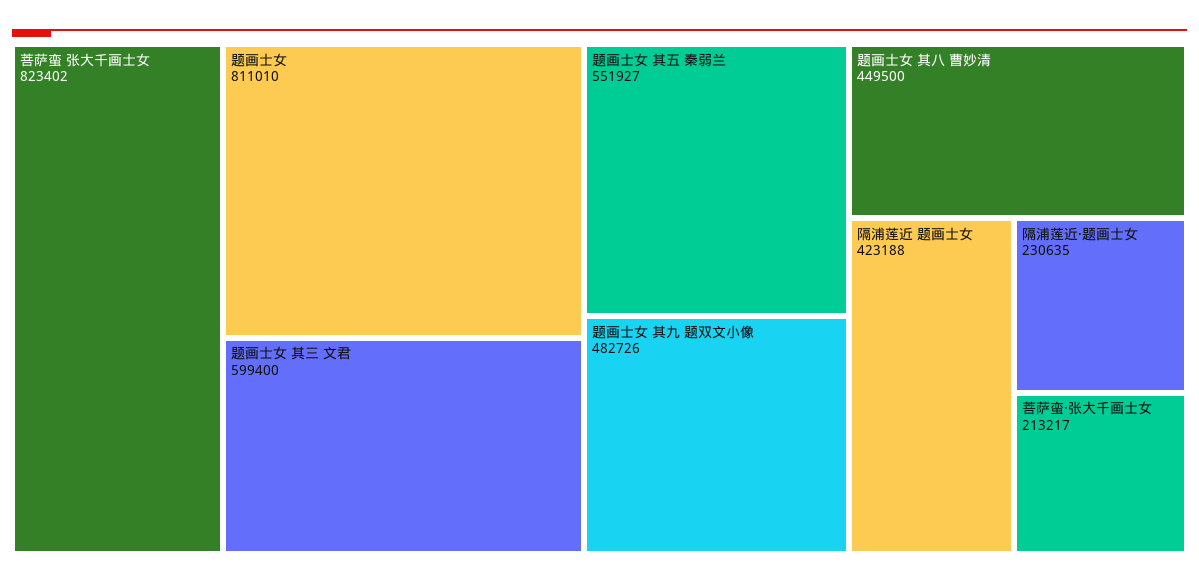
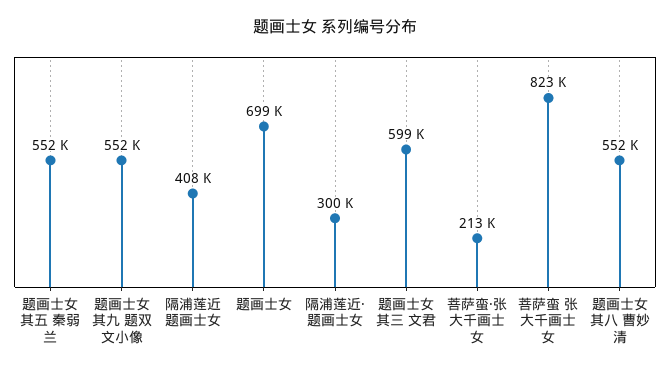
  {
    "菩萨蛮 张大千画士女": 823402,
-   "题画士女": 811010,
+   "题画士女": 699000,
    "题画士女 其三 文君": 599400,
    "题画士女 其五 秦弱兰": 551927,
-   "题画士女 其九 题双文小像": 482726,
+   "题画士女 其九 题双文小像": 552000,
-   "题画士女 其八 曹妙清": 449500,
+   "题画士女 其八 曹妙清": 552000,
-   "隔浦莲近 题画士女": 423188,
+   "隔浦莲近 题画士女": 408000,
-   "隔浦莲近·题画士女": 230635,
+   "隔浦莲近·题画士女": 300000,
    "菩萨蛮·张大千画士女": 213217
  }

